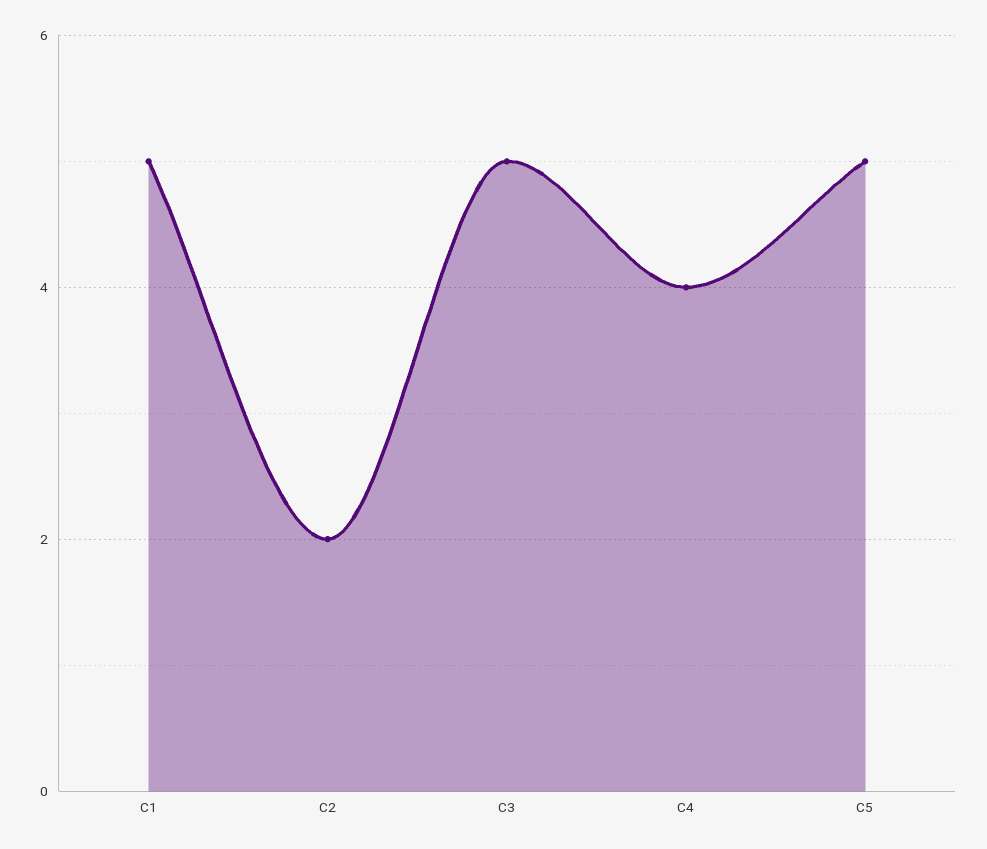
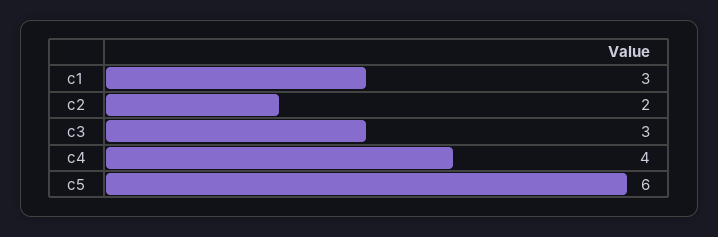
  {
-   "C1": 5,
+   "C1": 3,
    "C2": 2,
-   "C3": 5,
+   "C3": 3,
    "C4": 4,
-   "C5": 5
+   "C5": 6
  }

